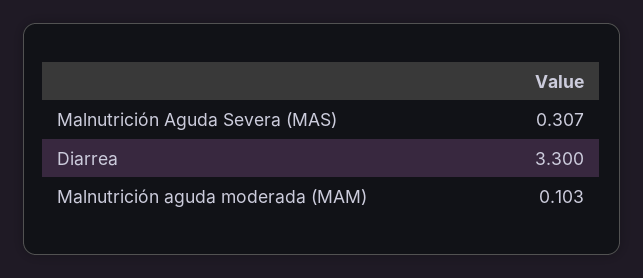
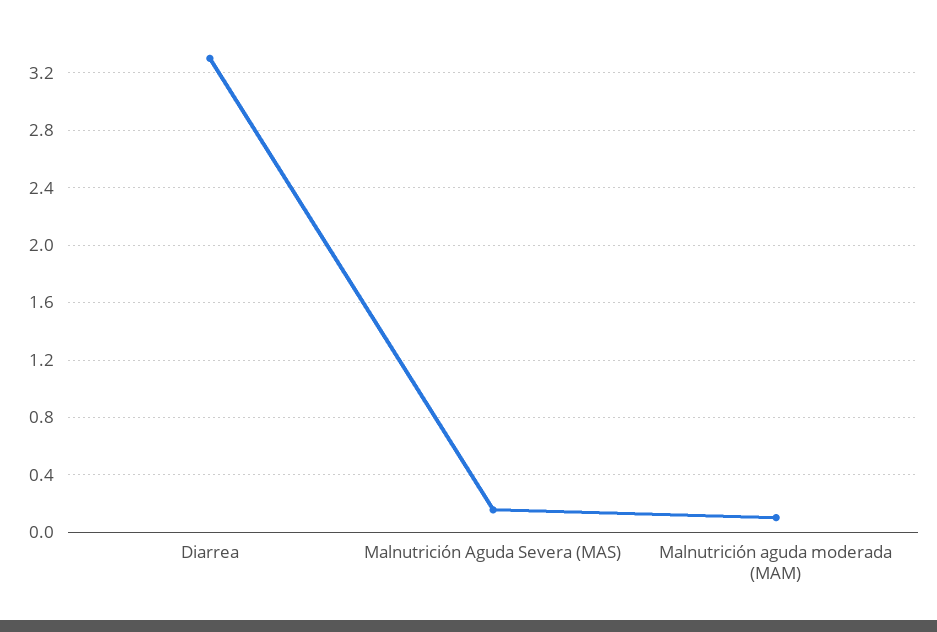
  {
-   "Malnutrición Aguda Severa (MAS)": 0.307,
+   "Malnutrición Aguda Severa (MAS)": 0.15,
    "Diarrea": 3.3,
    "Malnutrición aguda moderada (MAM)": 0.103
  }

